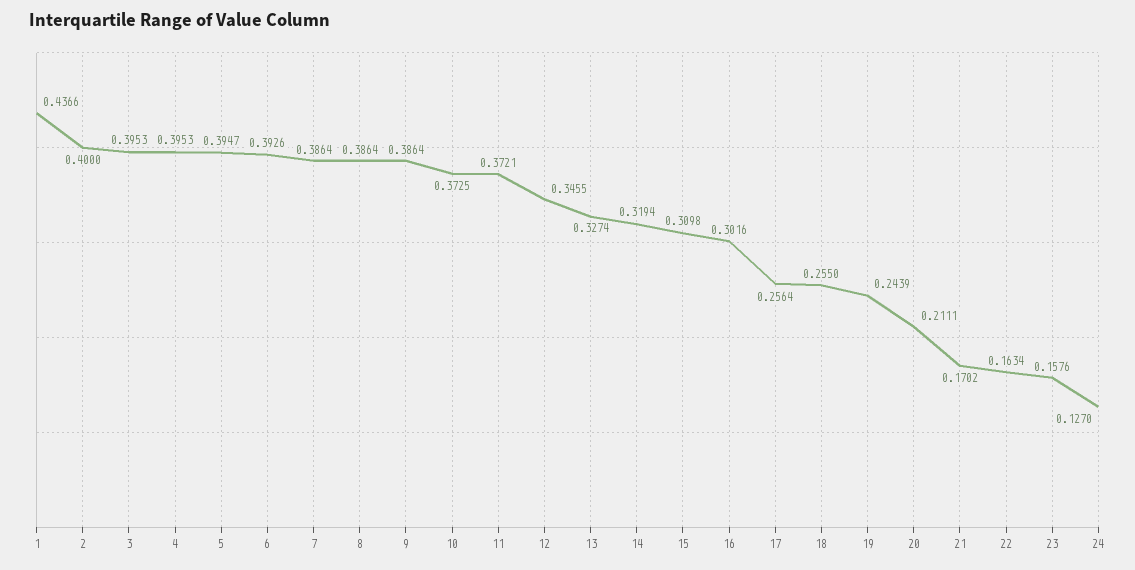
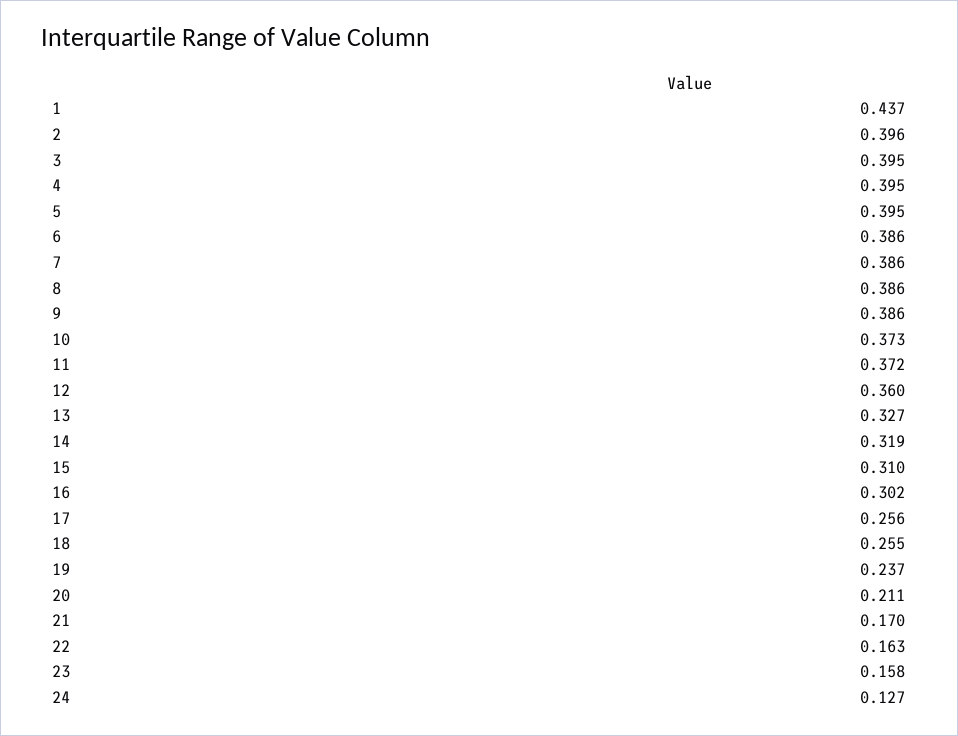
  {
    "1": 0.4366,
-   "2": 0.4,
+   "2": 0.396,
    "3": 0.3953,
    "4": 0.3953,
    "5": 0.3947,
-   "6": 0.3926,
+   "6": 0.386,
    "7": 0.3864,
    "8": 0.3864,
    "9": 0.3864,
    "10": 0.3725,
    "11": 0.3721,
-   "12": 0.3455,
+   "12": 0.36,
    "13": 0.3274,
    "14": 0.3194,
    "15": 0.3098,
    "16": 0.3016,
    "17": 0.2564,
    "18": 0.255,
-   "19": 0.2439,
+   "19": 0.237,
    "20": 0.2111,
    "21": 0.1702,
    "22": 0.1634,
    "23": 0.1576,
    "24": 0.127
  }

